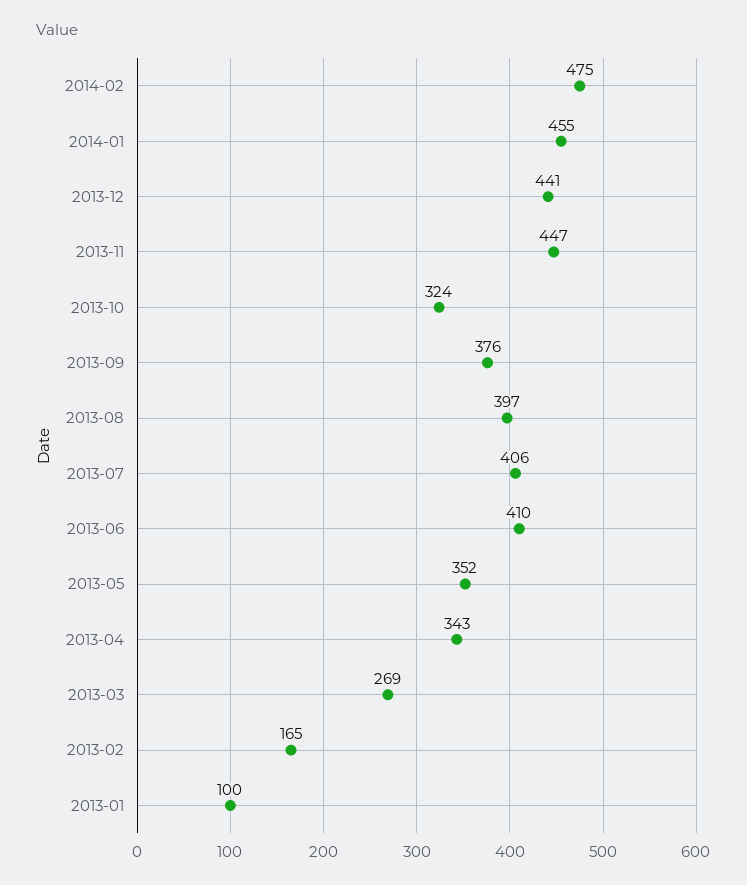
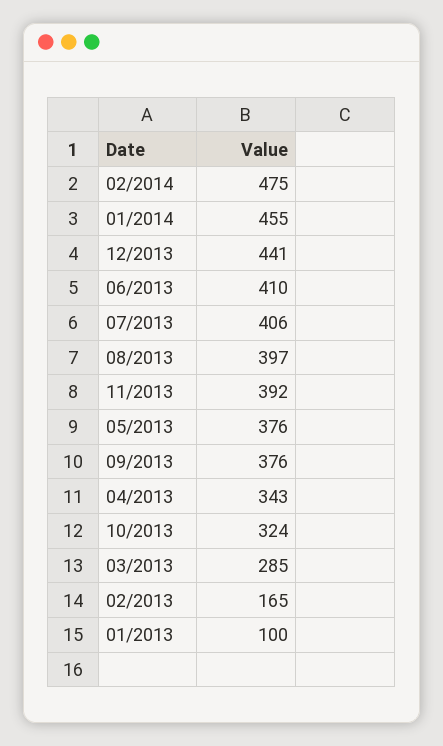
  {
    "2014-02": 475,
    "2014-01": 455,
    "2013-12": 441,
-   "2013-11": 447,
+   "2013-11": 392,
    "2013-10": 324,
    "2013-09": 376,
    "2013-08": 397,
    "2013-07": 406,
    "2013-06": 410,
-   "2013-05": 352,
+   "2013-05": 376,
    "2013-04": 343,
-   "2013-03": 269,
+   "2013-03": 285,
    "2013-02": 165,
    "2013-01": 100
  }

